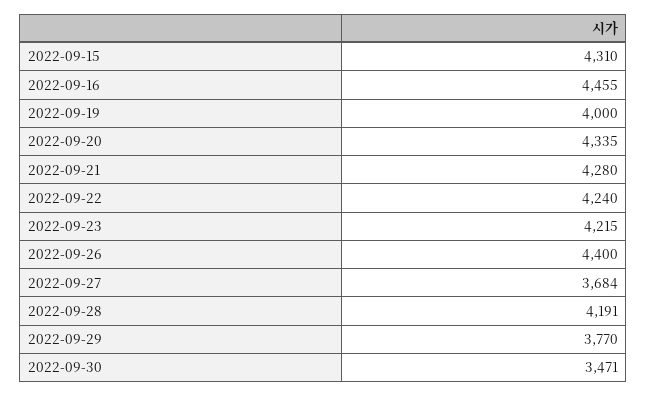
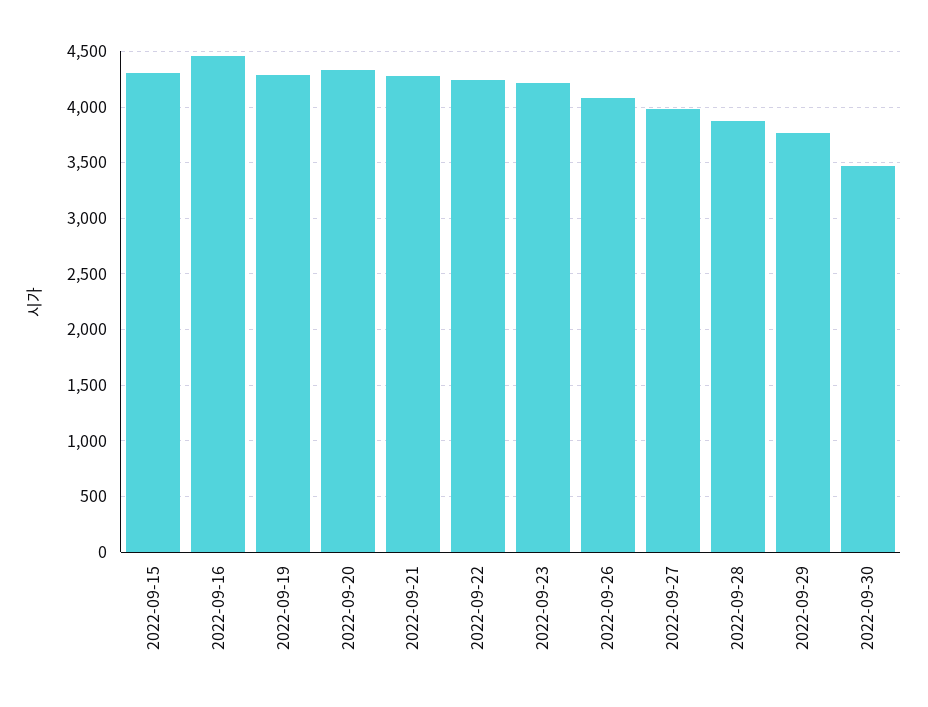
  {
    "2022-09-15": 4310,
    "2022-09-16": 4455,
-   "2022-09-19": 4000,
+   "2022-09-19": 4300,
    "2022-09-20": 4335,
    "2022-09-21": 4280,
    "2022-09-22": 4240,
    "2022-09-23": 4215,
-   "2022-09-26": 4400,
+   "2022-09-26": 4100,
-   "2022-09-27": 3684,
+   "2022-09-27": 4000,
-   "2022-09-28": 4191,
+   "2022-09-28": 3900,
    "2022-09-29": 3770,
    "2022-09-30": 3471
  }

